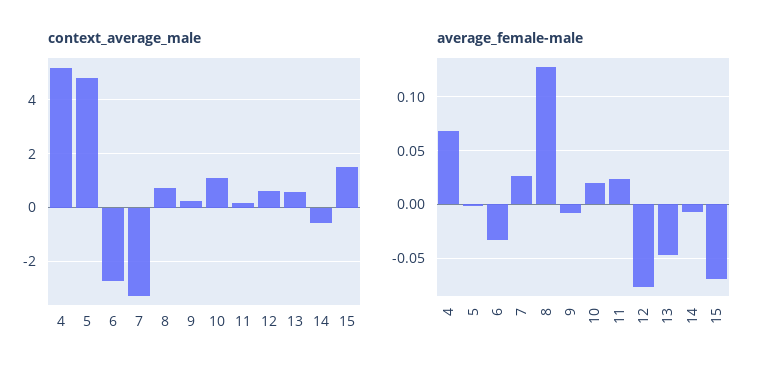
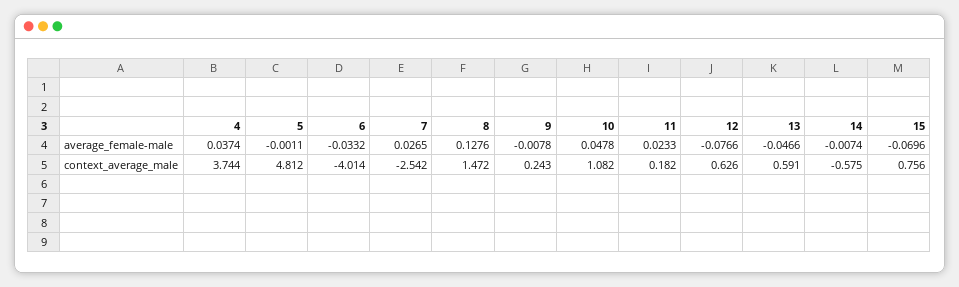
  {
    "context_average_male": {
-     "4": 5.25,
+     "4": 3.744,
      "5": 4.812,
-     "6": -2.75,
+     "6": -4.014,
-     "7": -3.25,
+     "7": -2.542,
-     "8": 0.75,
+     "8": 1.472,
      "9": 0.243,
      "10": 1.082,
      "11": 0.182,
      "12": 0.626,
      "13": 0.591,
      "14": -0.575,
-     "15": 1.5
+     "15": 0.756
    },
    "average_female-male": {
-     "4": 0.07,
+     "4": 0.0374,
      "5": -0.0011,
      "6": -0.0332,
      "7": 0.0265,
      "8": 0.1276,
      "9": -0.0078,
-     "10": 0.02,
+     "10": 0.0478,
      "11": 0.0233,
      "12": -0.0766,
      "13": -0.0466,
      "14": -0.0074,
      "15": -0.0696
    }
  }

